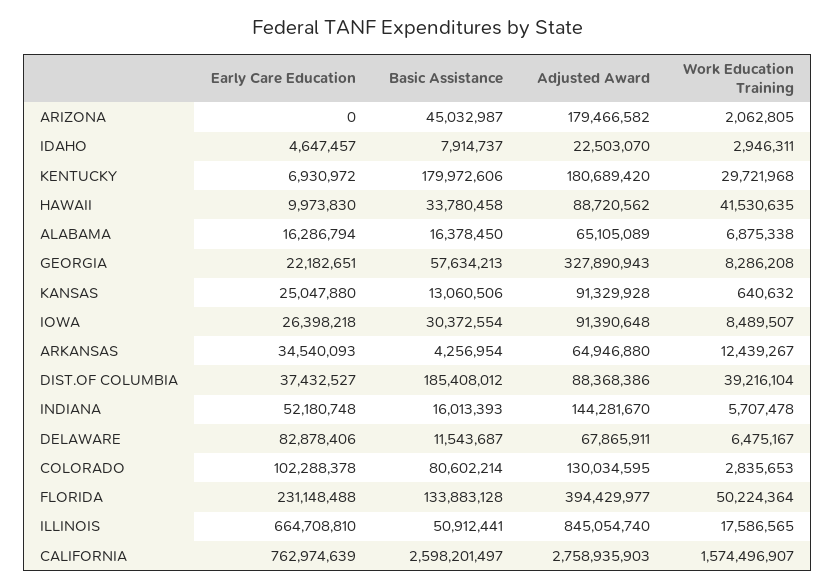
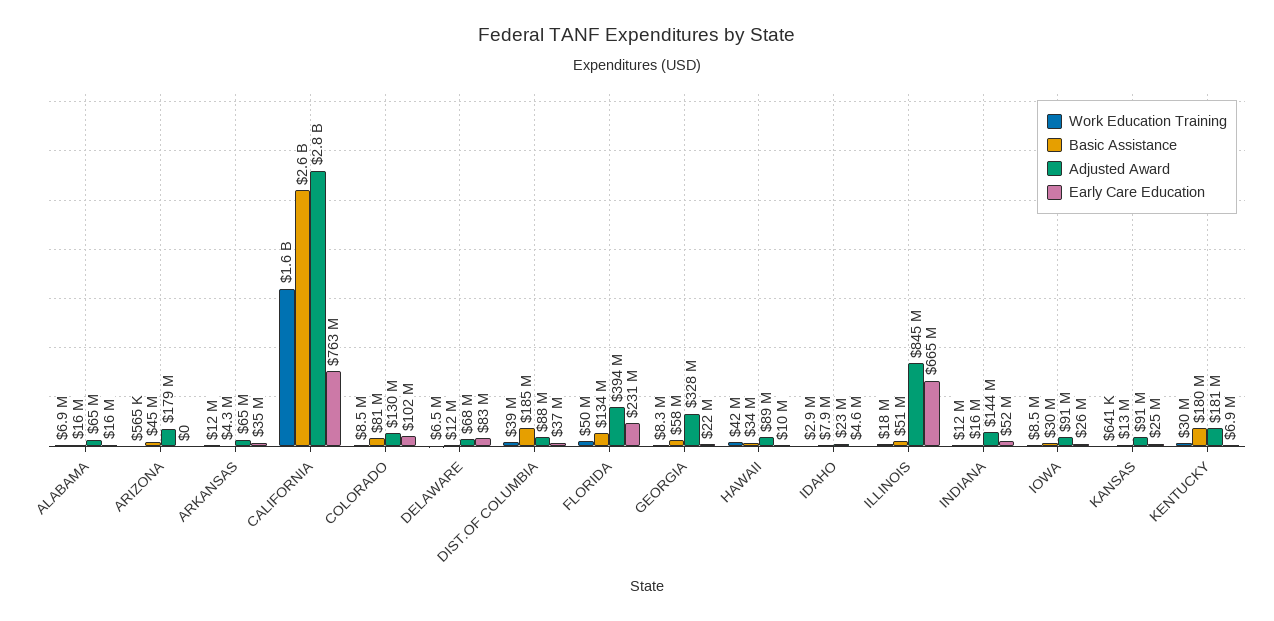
  {
    "Early Care Education": {
      "ARIZONA": 0,
      "IDAHO": 4647457,
      "KENTUCKY": 6930972,
      "HAWAII": 9973830,
      "ALABAMA": 16286794,
      "GEORGIA": 22182651,
      "KANSAS": 25047880,
      "IOWA": 26398218,
      "ARKANSAS": 34540093,
      "DIST.OF COLUMBIA": 37432527,
      "INDIANA": 52180748,
      "DELAWARE": 82878406,
      "COLORADO": 102288378,
      "FLORIDA": 231148488,
      "ILLINOIS": 664708810,
      "CALIFORNIA": 762974639
    },
    "Basic Assistance": {
      "ARIZONA": 45032987,
      "IDAHO": 7914737,
      "KENTUCKY": 179972606,
      "HAWAII": 33780458,
      "ALABAMA": 16378450,
      "GEORGIA": 57634213,
      "KANSAS": 13060506,
      "IOWA": 30372554,
      "ARKANSAS": 4256954,
      "DIST.OF COLUMBIA": 185408012,
      "INDIANA": 16013393,
      "DELAWARE": 11543687,
      "COLORADO": 80602214,
      "FLORIDA": 133883128,
      "ILLINOIS": 50912441,
      "CALIFORNIA": 2598201497
    },
    "Adjusted Award": {
      "ARIZONA": 179466582,
      "IDAHO": 22503070,
      "KENTUCKY": 180689420,
      "HAWAII": 88720562,
      "ALABAMA": 65105089,
      "GEORGIA": 327890943,
      "KANSAS": 91329928,
      "IOWA": 91390648,
      "ARKANSAS": 64946880,
      "DIST.OF COLUMBIA": 88368386,
      "INDIANA": 144281670,
      "DELAWARE": 67865911,
      "COLORADO": 130034595,
      "FLORIDA": 394429977,
      "ILLINOIS": 845054740,
      "CALIFORNIA": 2758935903
    },
    "Work Education Training": {
-     "ARIZONA": 2062805,
+     "ARIZONA": 565000,
      "IDAHO": 2946311,
      "KENTUCKY": 29721968,
      "HAWAII": 41530635,
      "ALABAMA": 6875338,
      "GEORGIA": 8286208,
      "KANSAS": 640632,
      "IOWA": 8489507,
      "ARKANSAS": 12439267,
      "DIST.OF COLUMBIA": 39216104,
-     "INDIANA": 5707478,
+     "INDIANA": 12000000,
      "DELAWARE": 6475167,
-     "COLORADO": 2835653,
+     "COLORADO": 8500000,
      "FLORIDA": 50224364,
      "ILLINOIS": 17586565,
      "CALIFORNIA": 1574496907
    }
  }

